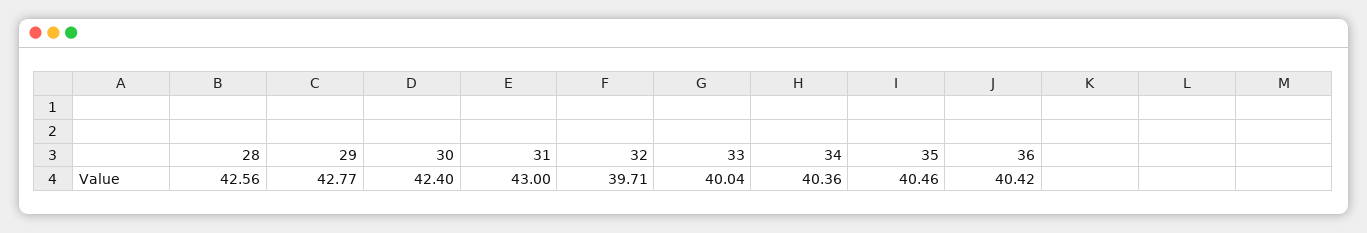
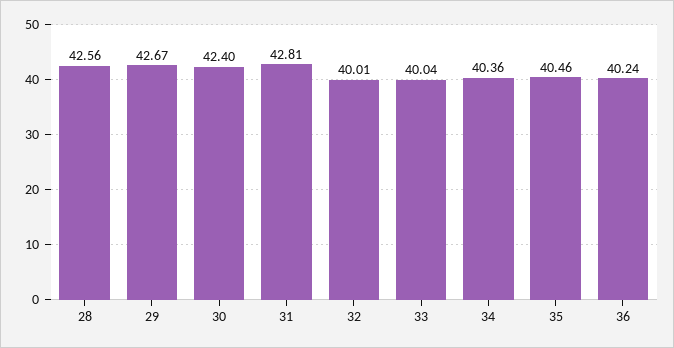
  {
    "28": 42.56,
-   "29": 42.77,
+   "29": 42.67,
    "30": 42.4,
-   "31": 43,
+   "31": 42.81,
-   "32": 39.71,
+   "32": 40.01,
    "33": 40.04,
    "34": 40.36,
    "35": 40.46,
-   "36": 40.42
+   "36": 40.24
  }

